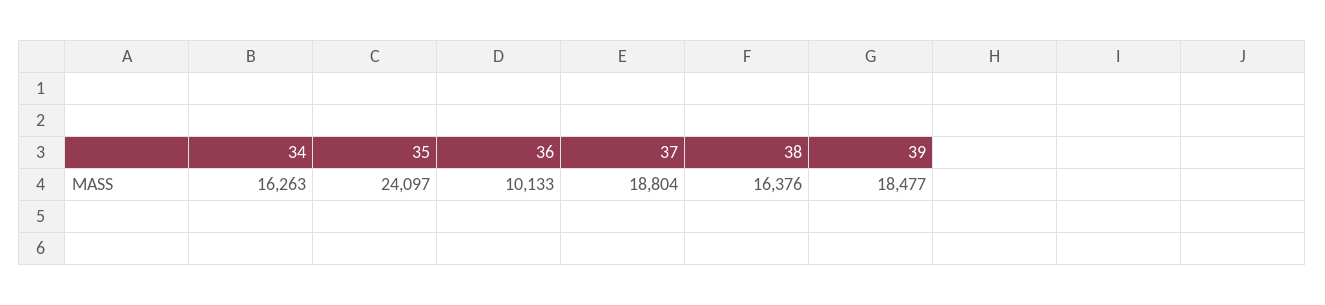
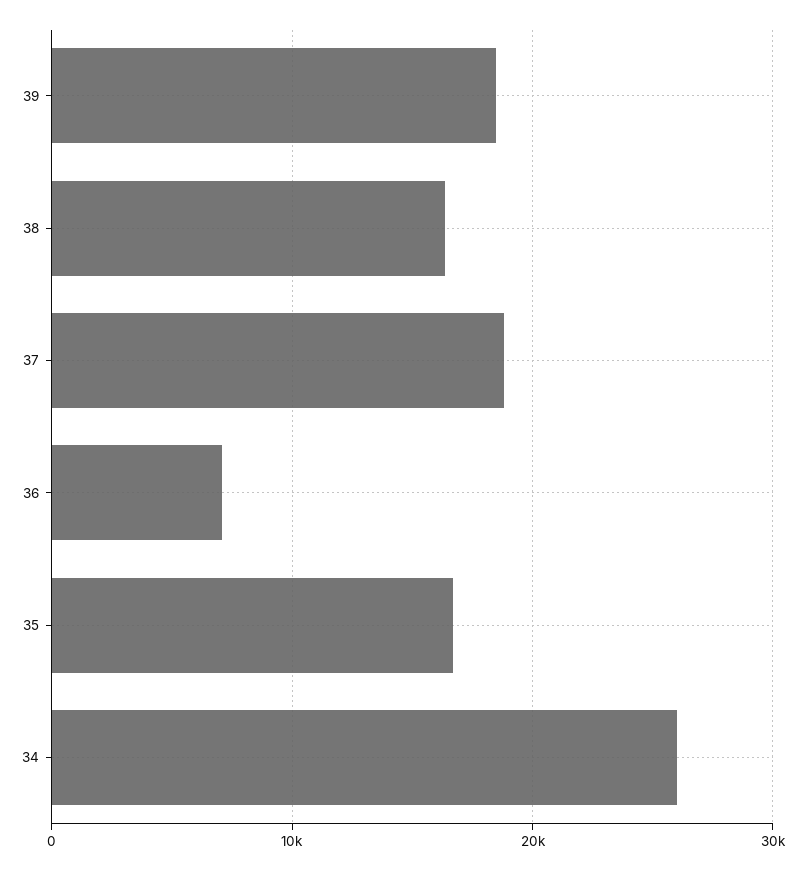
  {
-   "34": 16263,
+   "34": 26000,
-   "35": 24097,
+   "35": 17000,
-   "36": 10133,
+   "36": 7000,
    "37": 18804,
    "38": 16376,
    "39": 18477
  }

